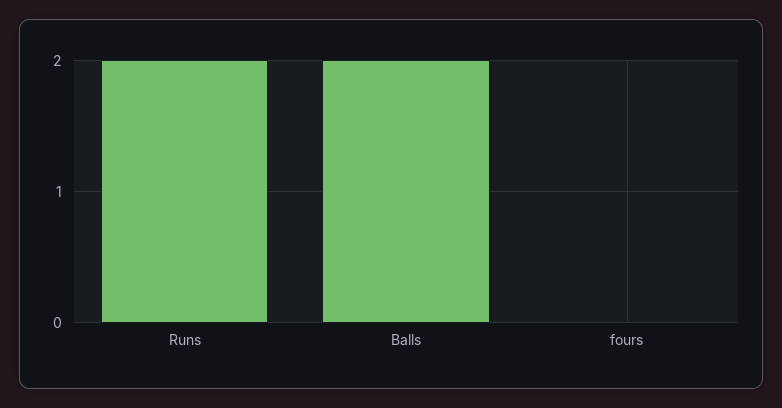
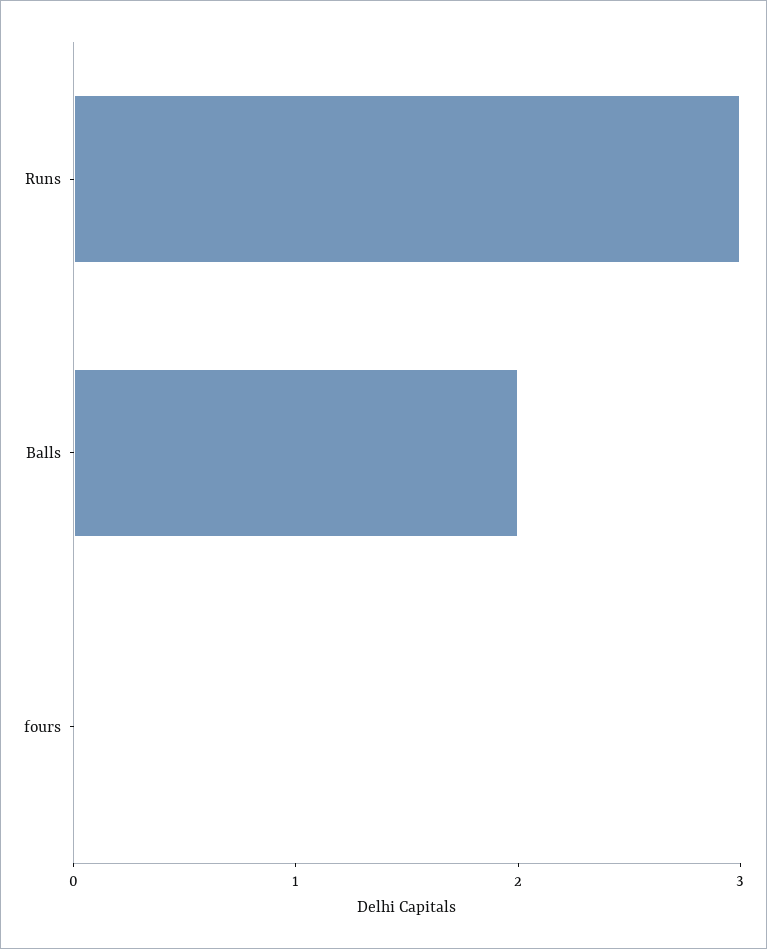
  {
-   "Runs": 2,
+   "Runs": 3,
    "Balls": 2,
    "fours": 0
  }

